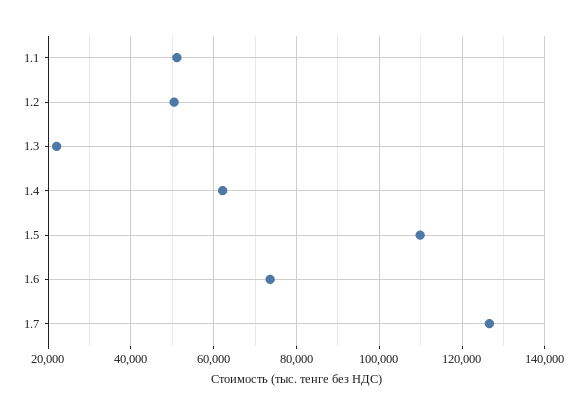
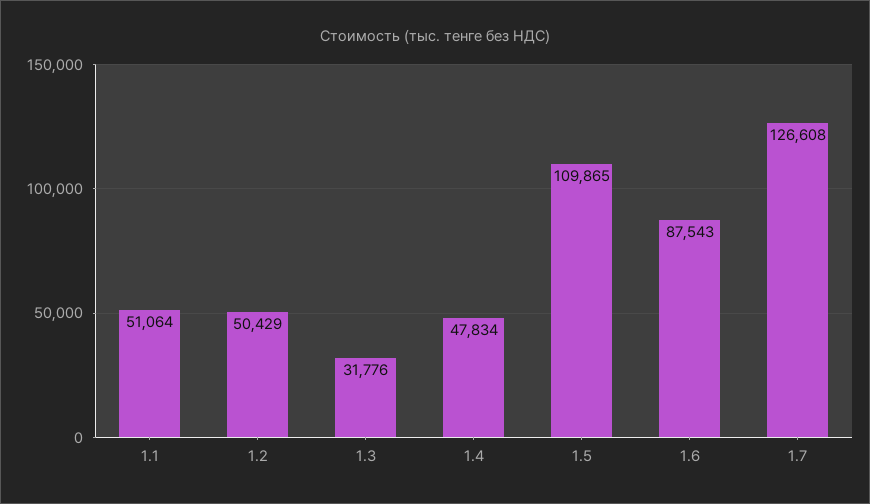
  {
    "1.1": 51064,
    "1.2": 50429,
-   "1.3": 22000,
+   "1.3": 31776,
-   "1.4": 62000,
+   "1.4": 47834,
    "1.5": 109865,
-   "1.6": 74000,
+   "1.6": 87543,
    "1.7": 126608
  }

